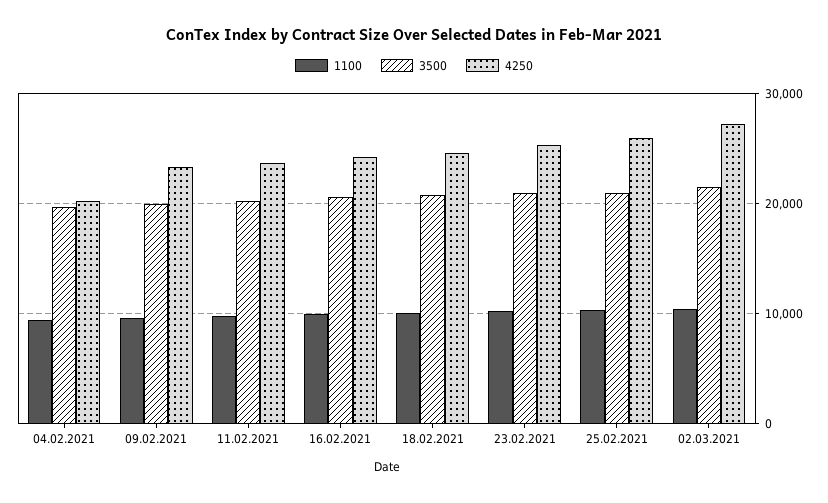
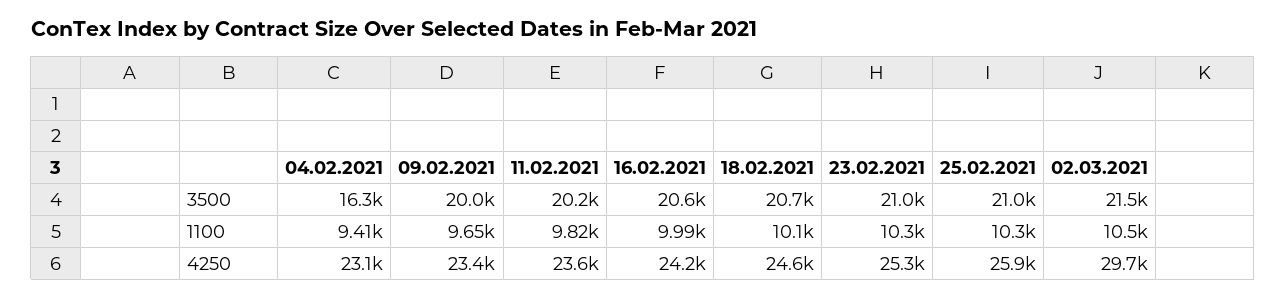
  {
    "1100": {
      "04.02.2021": 9410,
      "09.02.2021": 9650,
      "11.02.2021": 9820,
      "16.02.2021": 9990,
      "18.02.2021": 10100,
      "23.02.2021": 10300,
      "25.02.2021": 10300,
      "02.03.2021": 10500
    },
    "3500": {
-     "04.02.2021": 20000,
+     "04.02.2021": 16300,
      "09.02.2021": 20000,
      "11.02.2021": 20200,
      "16.02.2021": 20600,
      "18.02.2021": 20700,
      "23.02.2021": 21000,
      "25.02.2021": 21000,
      "02.03.2021": 21500
    },
    "4250": {
-     "04.02.2021": 20000,
+     "04.02.2021": 23100,
      "09.02.2021": 23400,
      "11.02.2021": 23600,
      "16.02.2021": 24200,
      "18.02.2021": 24600,
      "23.02.2021": 25300,
      "25.02.2021": 25900,
-     "02.03.2021": 27000
+     "02.03.2021": 29700
    }
  }

